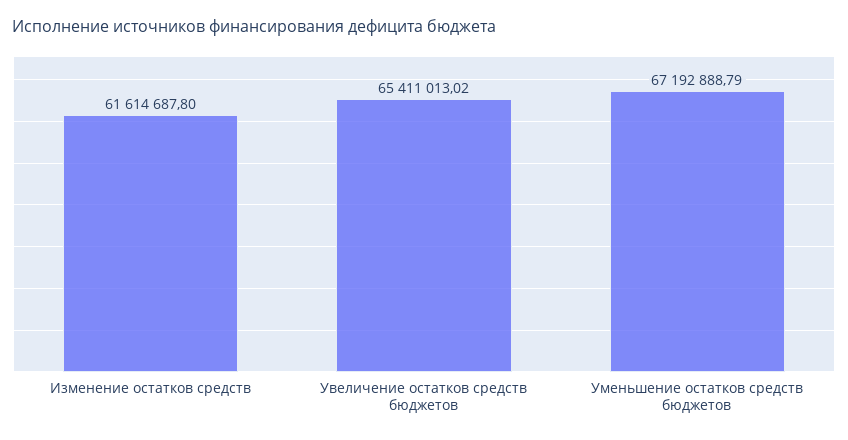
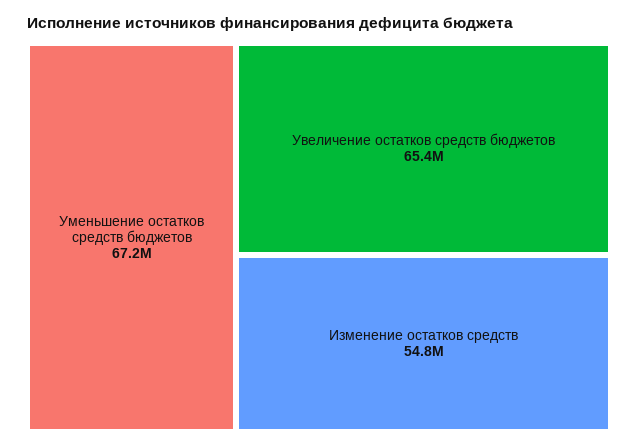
  {
-   "Изменение остатков средств": 61614687.8,
+   "Изменение остатков средств": 54800000,
    "Увеличение остатков средств бюджетов": 65411013.02,
    "Уменьшение остатков средств бюджетов": 67192888.79
  }

